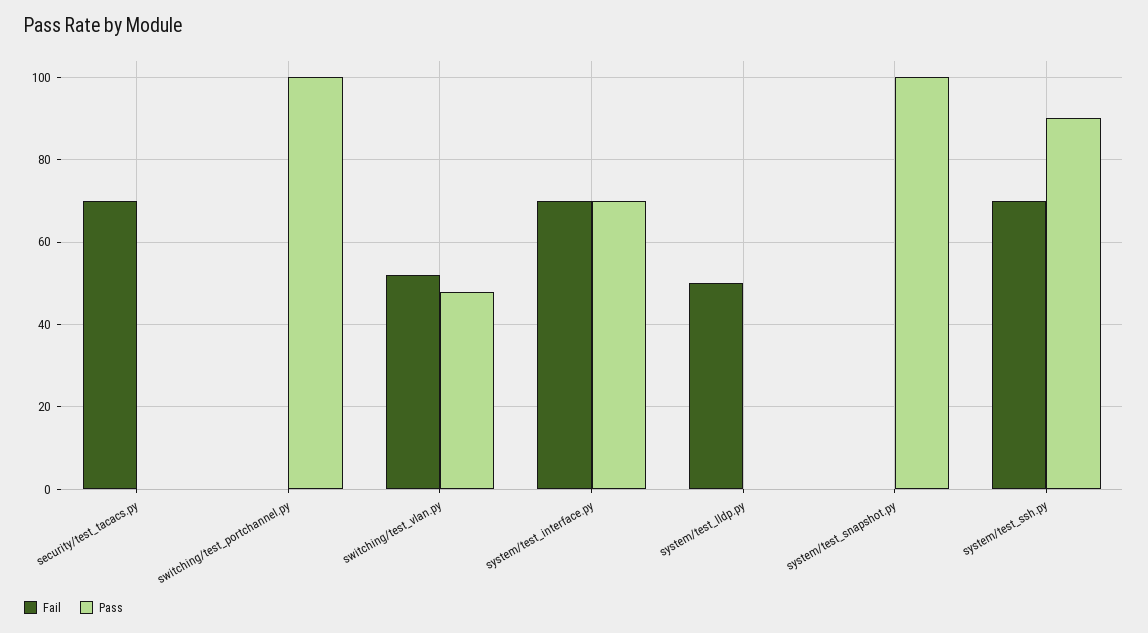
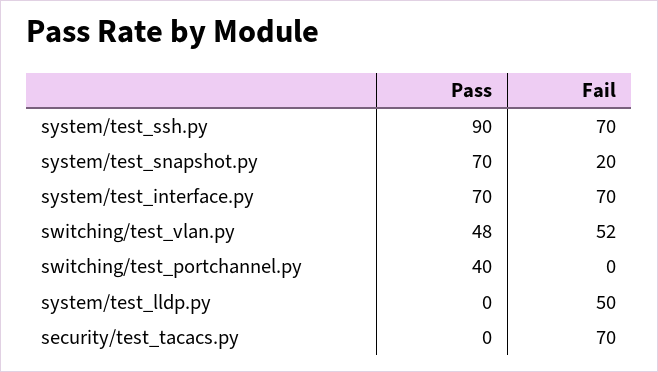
  {
    "Fail": {
      "security/test_tacacs.py": 70,
      "switching/test_portchannel.py": 0,
      "switching/test_vlan.py": 52,
      "system/test_interface.py": 70,
      "system/test_lldp.py": 50,
-     "system/test_snapshot.py": 0,
+     "system/test_snapshot.py": 20,
      "system/test_ssh.py": 70
    },
    "Pass": {
      "security/test_tacacs.py": 0,
-     "switching/test_portchannel.py": 100,
+     "switching/test_portchannel.py": 40,
      "switching/test_vlan.py": 48,
      "system/test_interface.py": 70,
      "system/test_lldp.py": 0,
-     "system/test_snapshot.py": 100,
+     "system/test_snapshot.py": 70,
      "system/test_ssh.py": 90
    }
  }

